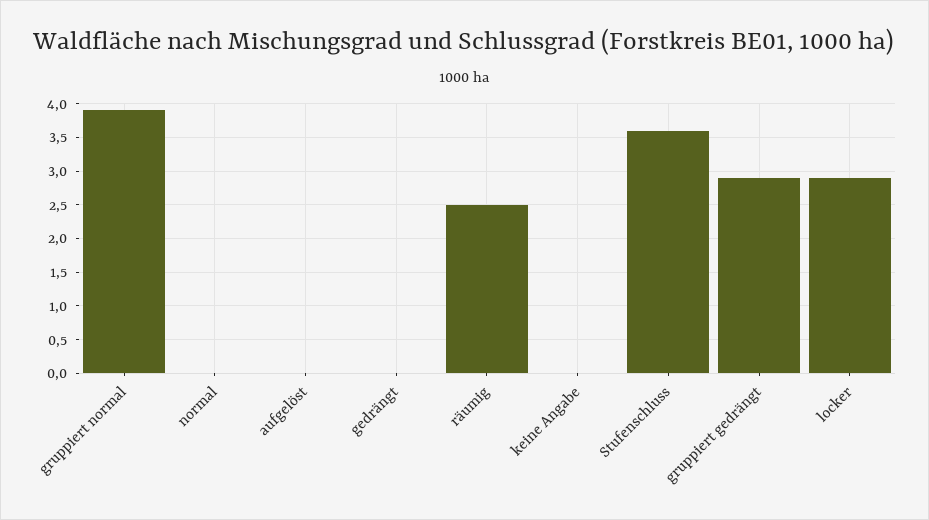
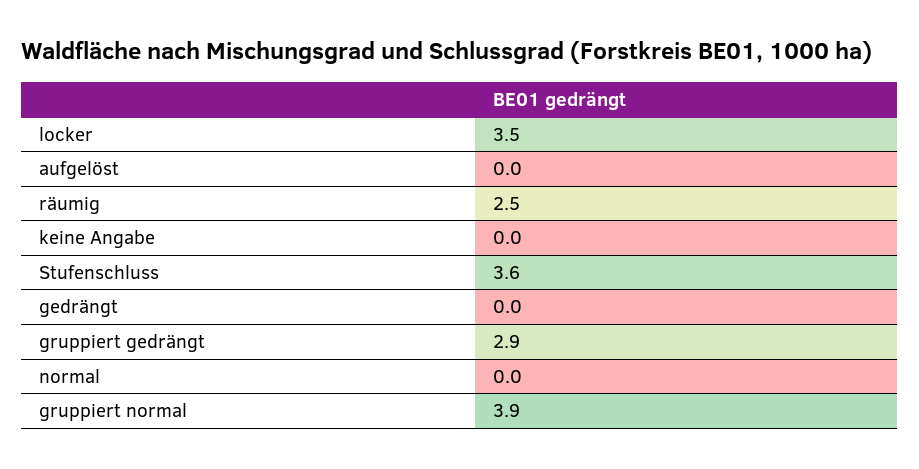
  {
    "gruppiert normal": 3.9,
    "normal": 0,
    "aufgelöst": 0,
    "gedrängt": 0,
    "räumig": 2.5,
    "keine Angabe": 0,
    "Stufenschluss": 3.6,
    "gruppiert gedrängt": 2.9,
-   "locker": 2.9
+   "locker": 3.5
  }

